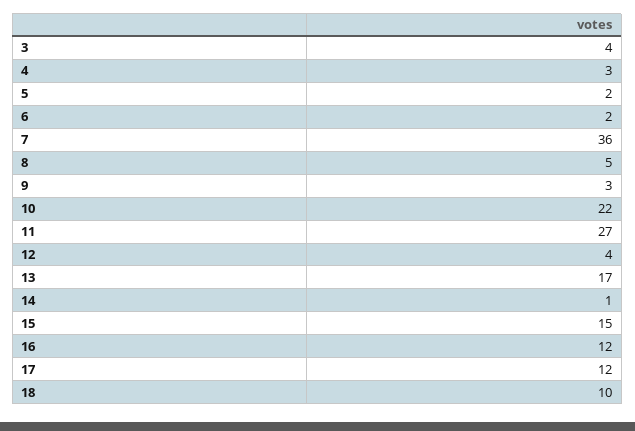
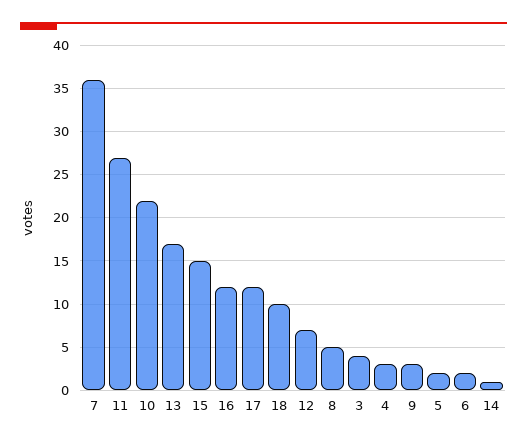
  {
    "3": 4,
    "4": 3,
    "5": 2,
    "6": 2,
    "7": 36,
    "8": 5,
    "9": 3,
    "10": 22,
    "11": 27,
-   "12": 4,
+   "12": 7,
    "13": 17,
    "14": 1,
    "15": 15,
    "16": 12,
    "17": 12,
    "18": 10
  }

